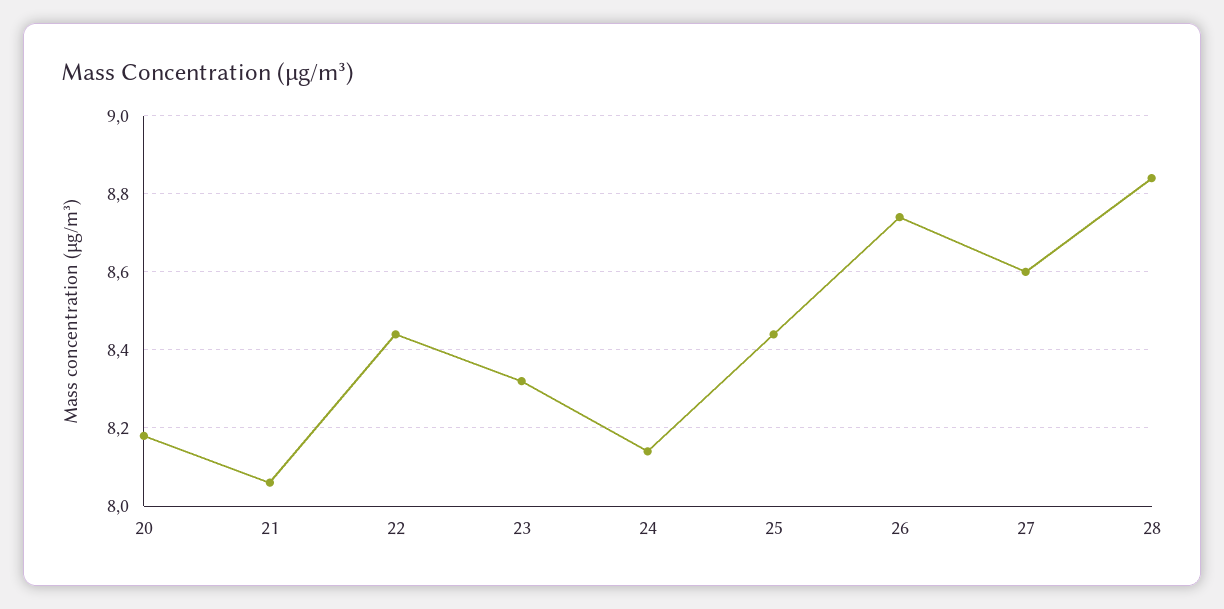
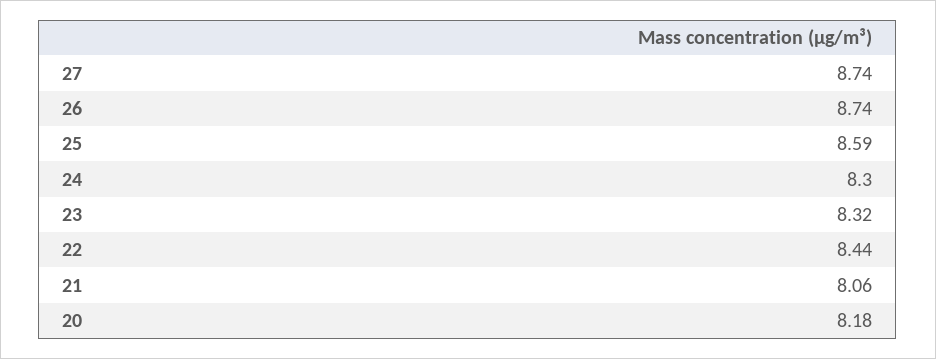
  {
    "20": 8.18,
    "21": 8.06,
    "22": 8.44,
    "23": 8.32,
-   "24": 8.15,
+   "24": 8.3,
-   "25": 8.45,
+   "25": 8.59,
    "26": 8.74,
-   "27": 8.6,
+   "27": 8.74
-   "28": 8.85
  }

